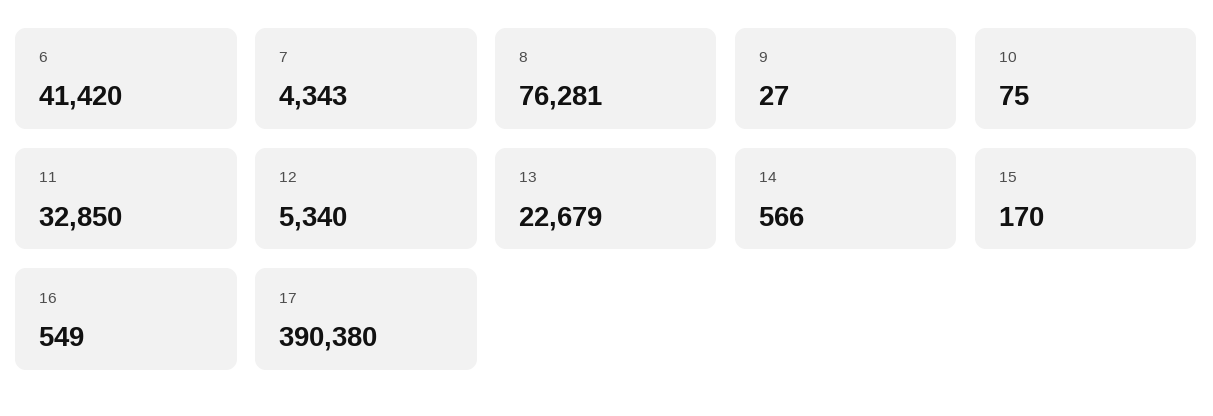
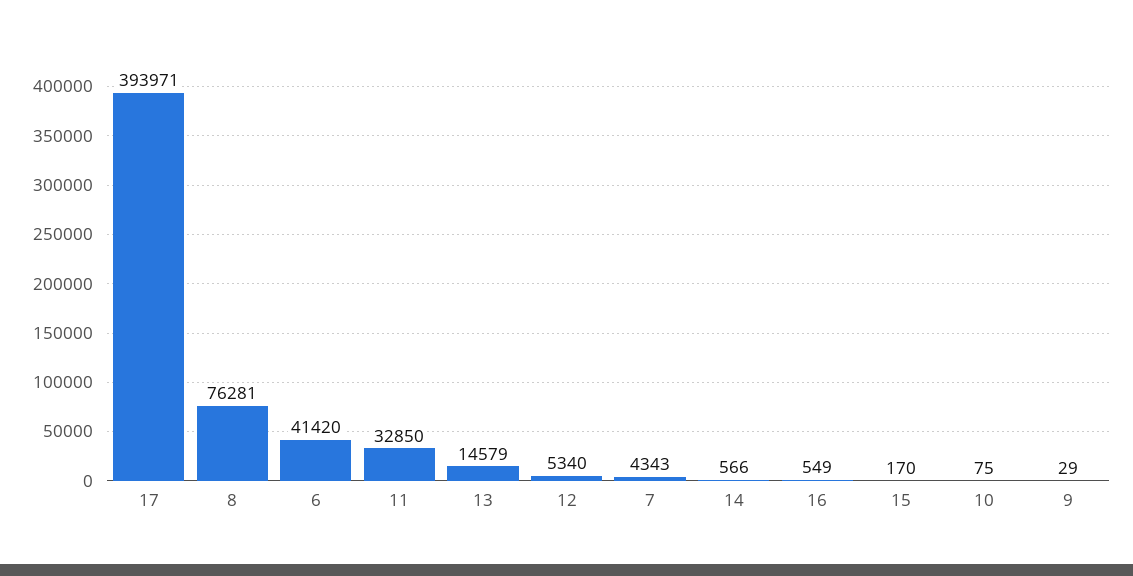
  {
    "6": 41420,
    "7": 4343,
    "8": 76281,
-   "9": 27,
+   "9": 29,
    "10": 75,
    "11": 32850,
    "12": 5340,
-   "13": 22679,
+   "13": 14579,
    "14": 566,
    "15": 170,
    "16": 549,
-   "17": 390380
+   "17": 393971
  }

